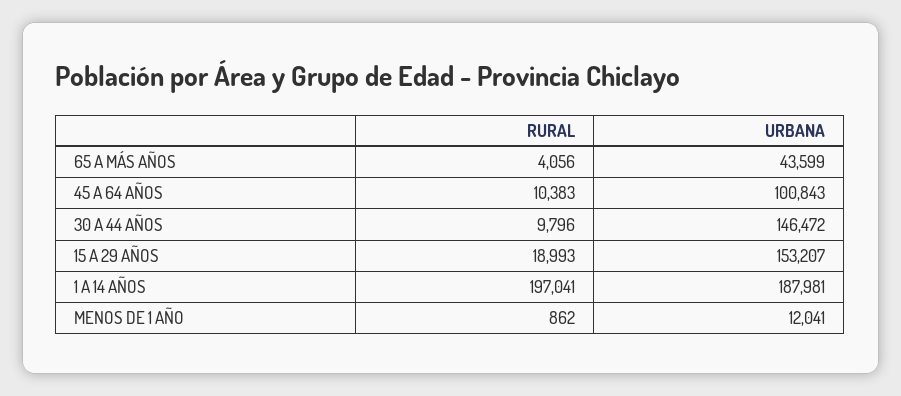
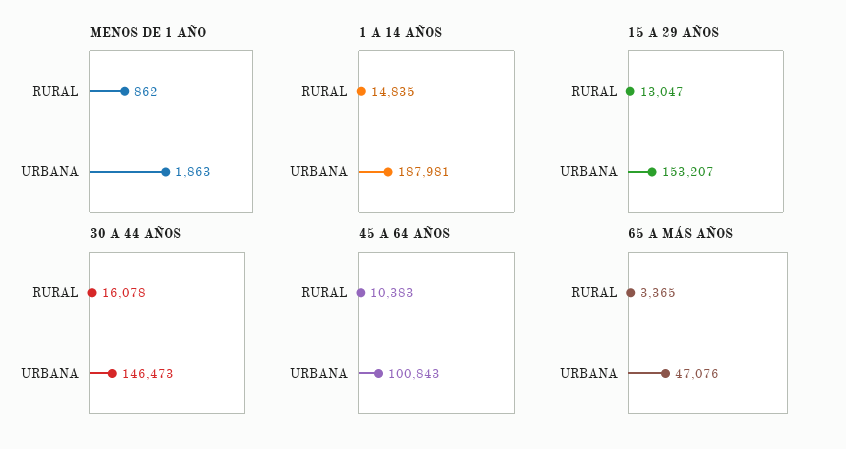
  {
    "65 A MÁS AÑOS": {
-     "RURAL": 4056,
+     "RURAL": 3365,
-     "URBANA": 43599
+     "URBANA": 47076
    },
    "45 A 64 AÑOS": {
      "RURAL": 10383,
      "URBANA": 100843
    },
    "30 A 44 AÑOS": {
-     "RURAL": 9796,
+     "RURAL": 16078,
-     "URBANA": 146472
+     "URBANA": 146473
    },
    "15 A 29 AÑOS": {
-     "RURAL": 18993,
+     "RURAL": 13047,
      "URBANA": 153207
    },
    "1 A 14 AÑOS": {
-     "RURAL": 197041,
+     "RURAL": 14835,
      "URBANA": 187981
    },
    "MENOS DE 1 AÑO": {
      "RURAL": 862,
-     "URBANA": 12041
+     "URBANA": 1863
    }
  }

